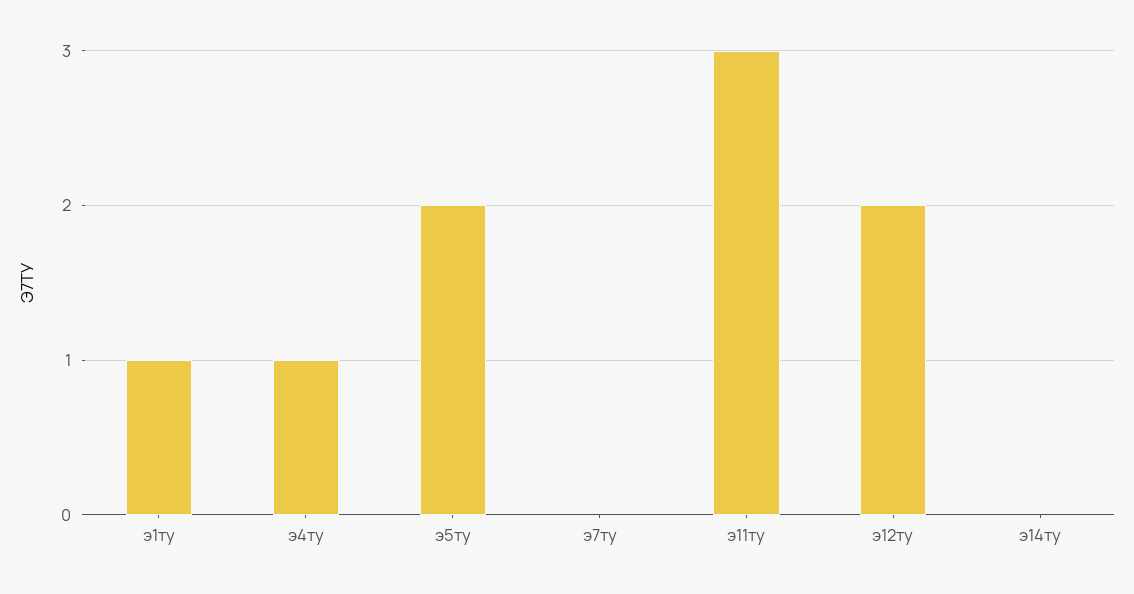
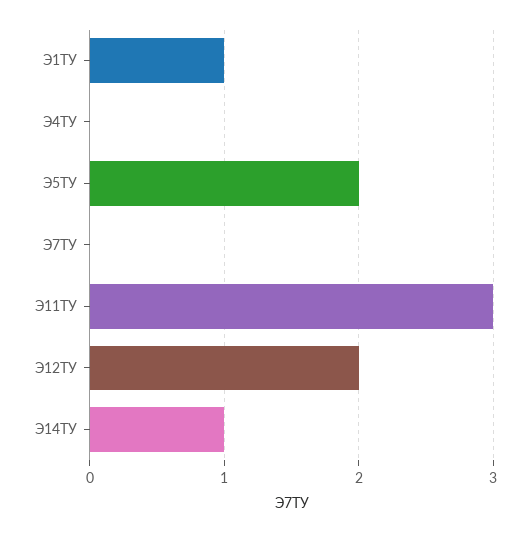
  {
    "э1ту": 1,
-   "э4ту": 1,
+   "э4ту": 0,
    "э5ту": 2,
    "э7ту": 0,
    "э11ту": 3,
    "э12ту": 2,
-   "э14ту": 0
+   "э14ту": 1
  }

